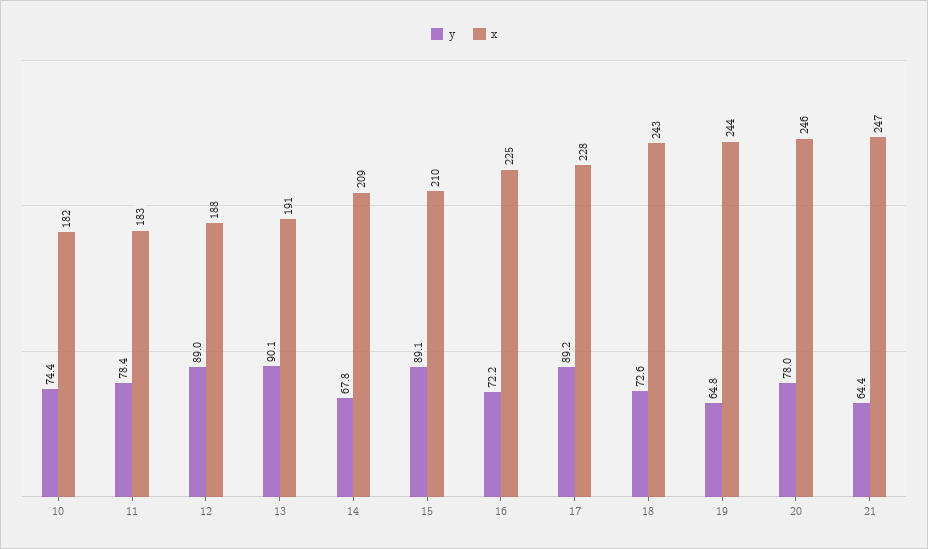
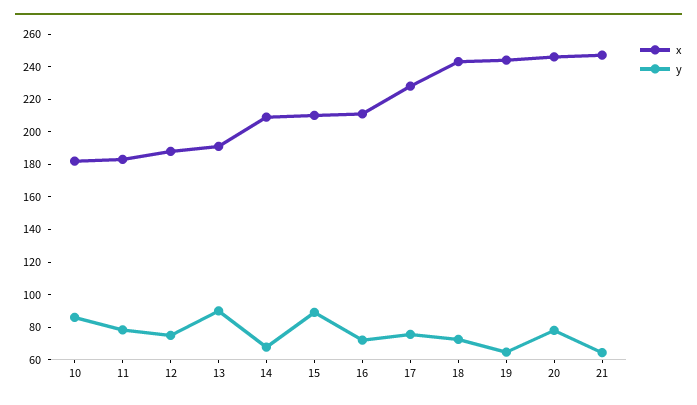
  {
    "y": {
-     "10": 74.4,
+     "10": 85,
      "11": 78.4,
-     "12": 89,
+     "12": 75,
      "13": 90.1,
      "14": 67.8,
      "15": 89.1,
      "16": 72.2,
-     "17": 89.2,
+     "17": 75,
      "18": 72.6,
      "19": 64.8,
      "20": 78,
      "21": 64.4
    },
    "x": {
      "10": 182,
      "11": 183,
      "12": 188,
      "13": 191,
      "14": 209,
      "15": 210,
-     "16": 225,
+     "16": 210,
      "17": 228,
      "18": 243,
      "19": 244,
      "20": 246,
      "21": 247
    }
  }

